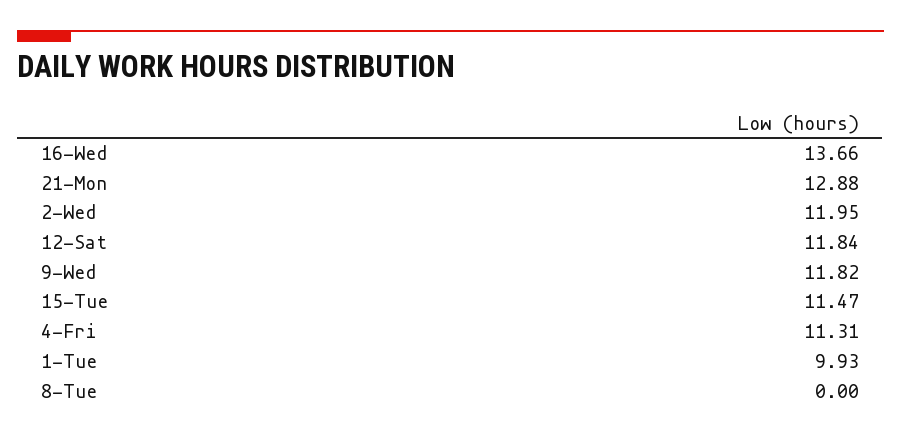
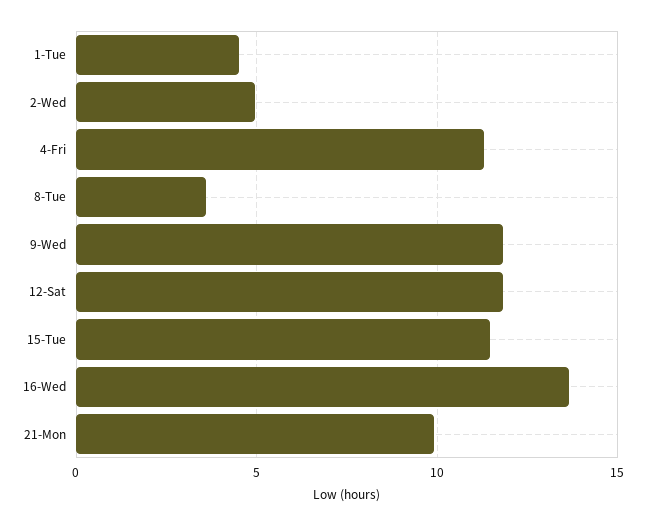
  {
    "16-Wed": 13.66,
-   "21-Mon": 12.88,
+   "21-Mon": 10,
-   "2-Wed": 11.95,
+   "2-Wed": 5,
    "12-Sat": 11.84,
    "9-Wed": 11.82,
    "15-Tue": 11.47,
    "4-Fri": 11.31,
-   "1-Tue": 9.93,
+   "1-Tue": 4.5,
-   "8-Tue": 0
+   "8-Tue": 3.5
  }

